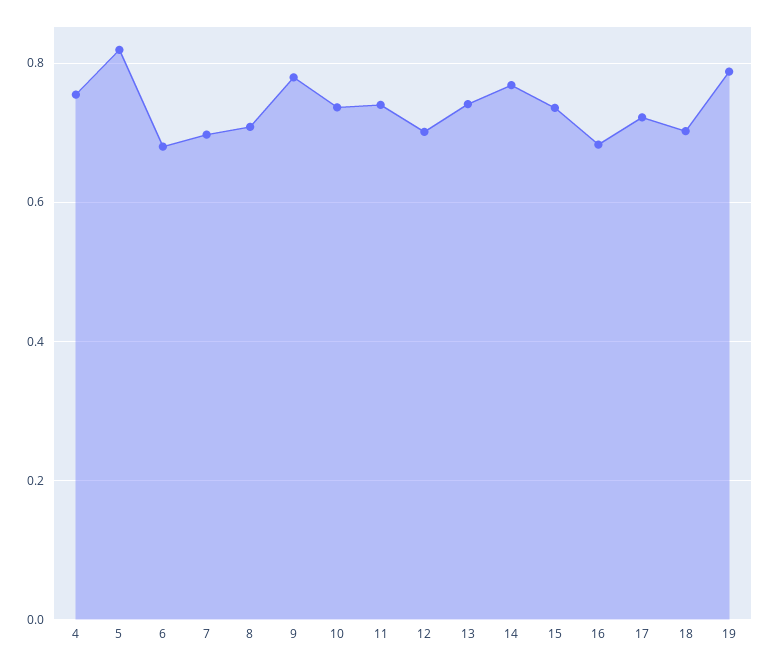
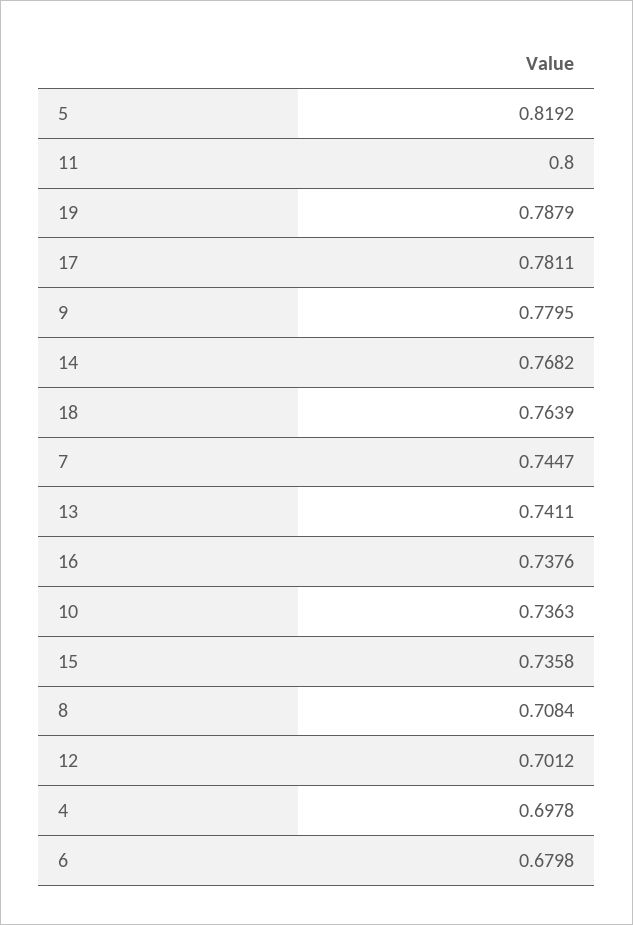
  {
-   "4": 0.76,
+   "4": 0.6978,
    "5": 0.8192,
    "6": 0.6798,
-   "7": 0.7,
+   "7": 0.7447,
    "8": 0.7084,
    "9": 0.7795,
    "10": 0.7363,
-   "11": 0.74,
+   "11": 0.8,
    "12": 0.7012,
    "13": 0.7411,
    "14": 0.7682,
    "15": 0.7358,
-   "16": 0.68,
+   "16": 0.7376,
-   "17": 0.72,
+   "17": 0.7811,
-   "18": 0.7,
+   "18": 0.7639,
    "19": 0.7879
  }

